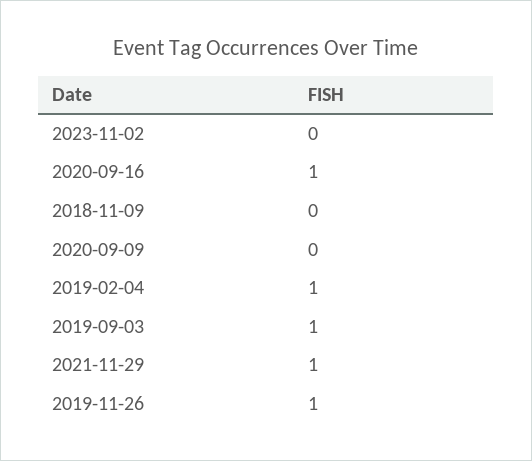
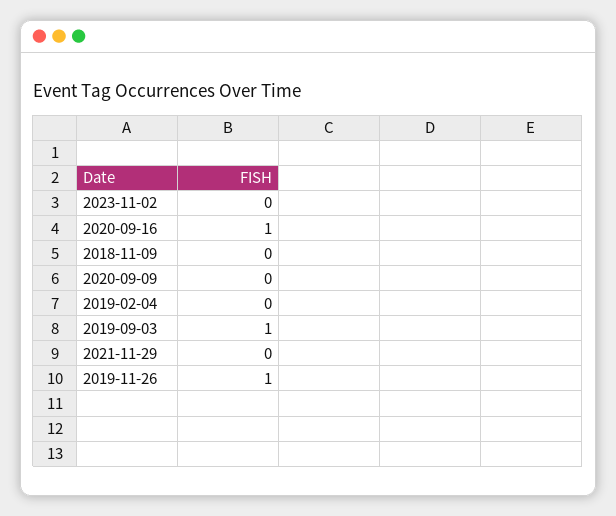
  {
    "2023-11-02": 0,
    "2020-09-16": 1,
    "2018-11-09": 0,
    "2020-09-09": 0,
-   "2019-02-04": 1,
+   "2019-02-04": 0,
    "2019-09-03": 1,
-   "2021-11-29": 1,
+   "2021-11-29": 0,
    "2019-11-26": 1
  }

